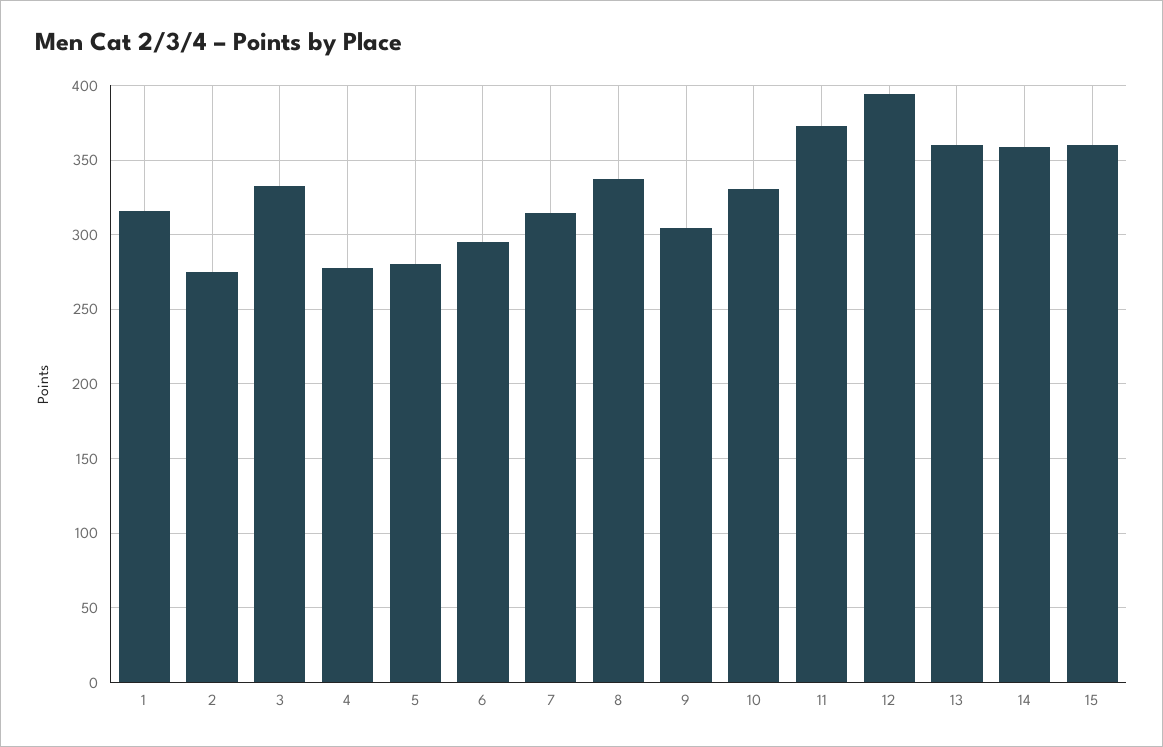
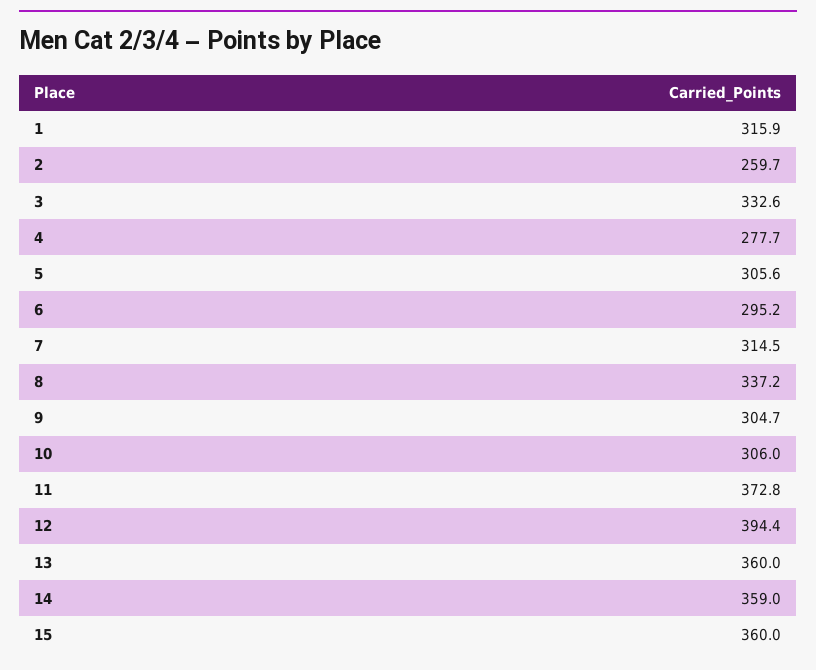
  {
    "1": 315.9,
-   "2": 275,
+   "2": 259.7,
    "3": 332.6,
    "4": 277.7,
-   "5": 280,
+   "5": 305.6,
    "6": 295.2,
    "7": 314.5,
    "8": 337.2,
    "9": 304.7,
-   "10": 330,
+   "10": 306,
    "11": 372.8,
    "12": 394.4,
    "13": 360,
    "14": 359,
    "15": 360
  }

